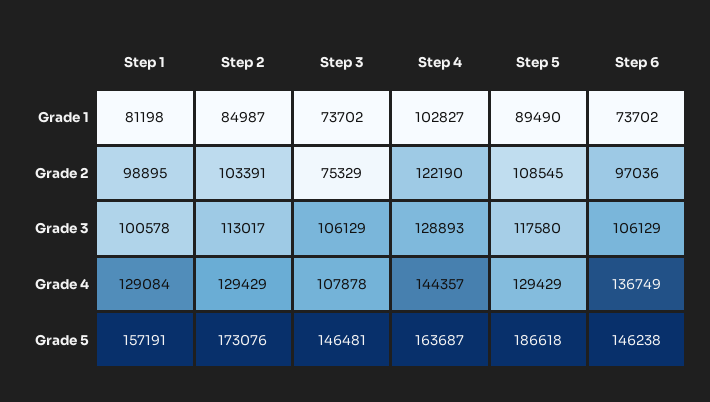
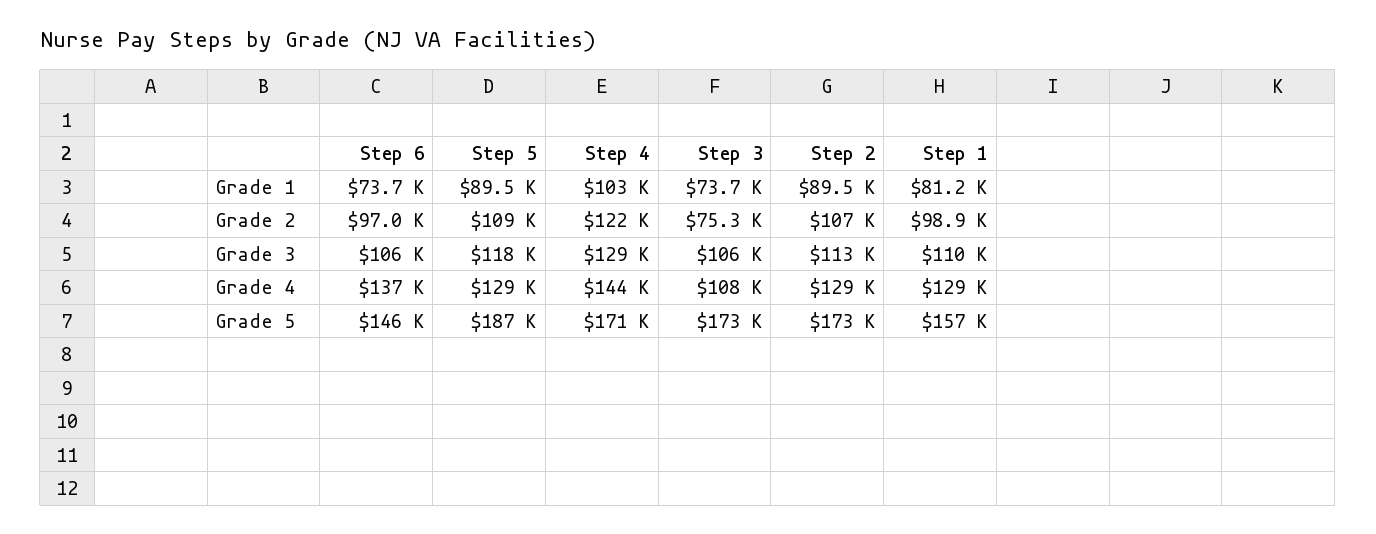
  {
    "Step 1": {
      "Grade 1": 81198,
      "Grade 2": 98895,
-     "Grade 3": 100578,
+     "Grade 3": 110000,
      "Grade 4": 129084,
      "Grade 5": 157191
    },
    "Step 2": {
-     "Grade 1": 84987,
+     "Grade 1": 89500,
-     "Grade 2": 103391,
+     "Grade 2": 107000,
      "Grade 3": 113017,
      "Grade 4": 129429,
      "Grade 5": 173076
    },
    "Step 3": {
      "Grade 1": 73702,
      "Grade 2": 75329,
      "Grade 3": 106129,
      "Grade 4": 107878,
-     "Grade 5": 146481
+     "Grade 5": 173000
    },
    "Step 4": {
      "Grade 1": 102827,
      "Grade 2": 122190,
      "Grade 3": 128893,
      "Grade 4": 144357,
-     "Grade 5": 163687
+     "Grade 5": 171000
    },
    "Step 5": {
      "Grade 1": 89490,
      "Grade 2": 108545,
      "Grade 3": 117580,
      "Grade 4": 129429,
      "Grade 5": 186618
    },
    "Step 6": {
      "Grade 1": 73702,
      "Grade 2": 97036,
      "Grade 3": 106129,
      "Grade 4": 136749,
      "Grade 5": 146238
    }
  }

